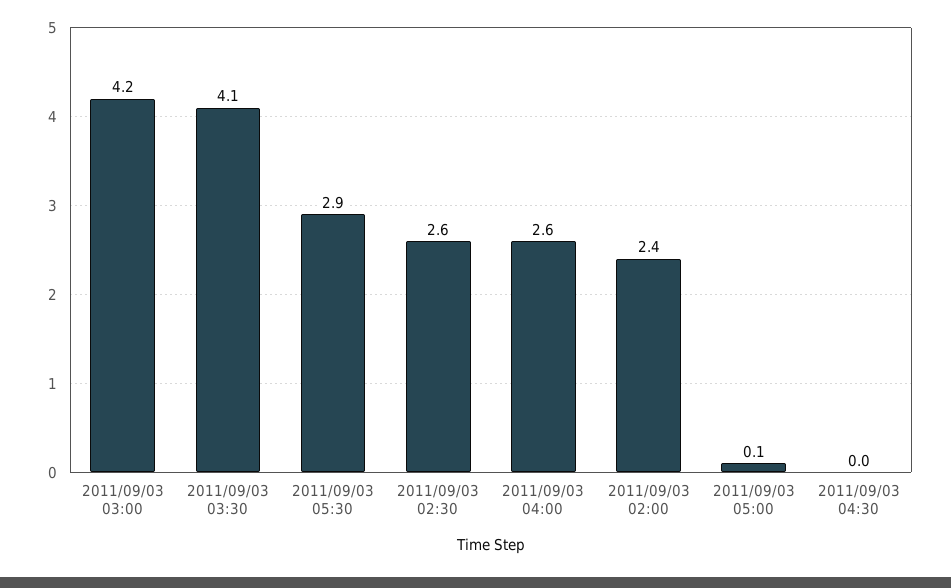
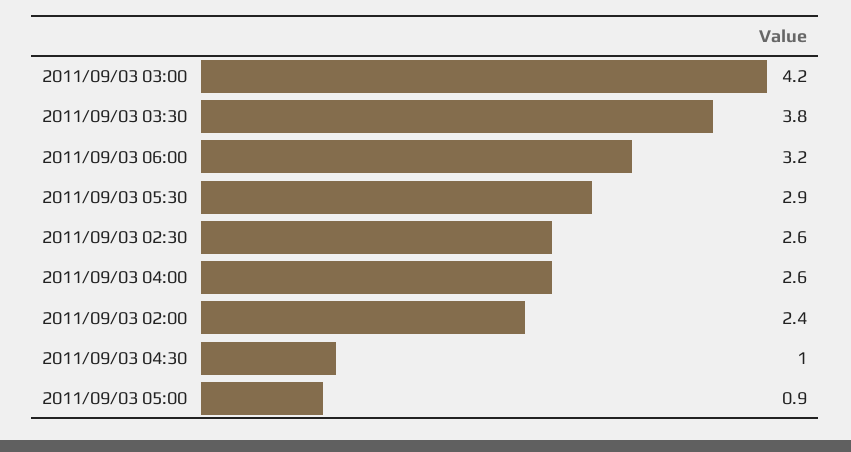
  {
    "2011/09/03 03:00": 4.2,
-   "2011/09/03 03:30": 4.1,
+   "2011/09/03 03:30": 3.8,
    "2011/09/03 05:30": 2.9,
    "2011/09/03 02:30": 2.6,
    "2011/09/03 04:00": 2.6,
    "2011/09/03 02:00": 2.4,
-   "2011/09/03 05:00": 0.1,
+   "2011/09/03 05:00": 0.9,
-   "2011/09/03 04:30": 0
+   "2011/09/03 04:30": 1,
+   "2011/09/03 06:00": 3.2
  }

